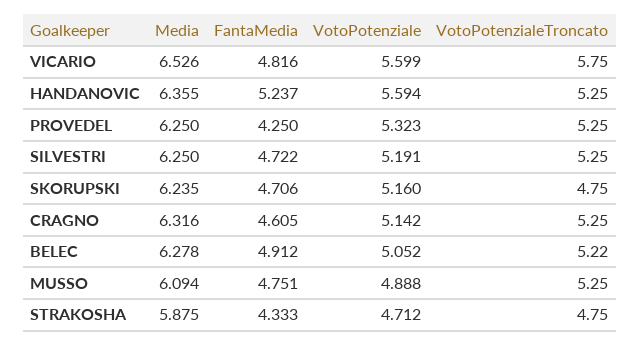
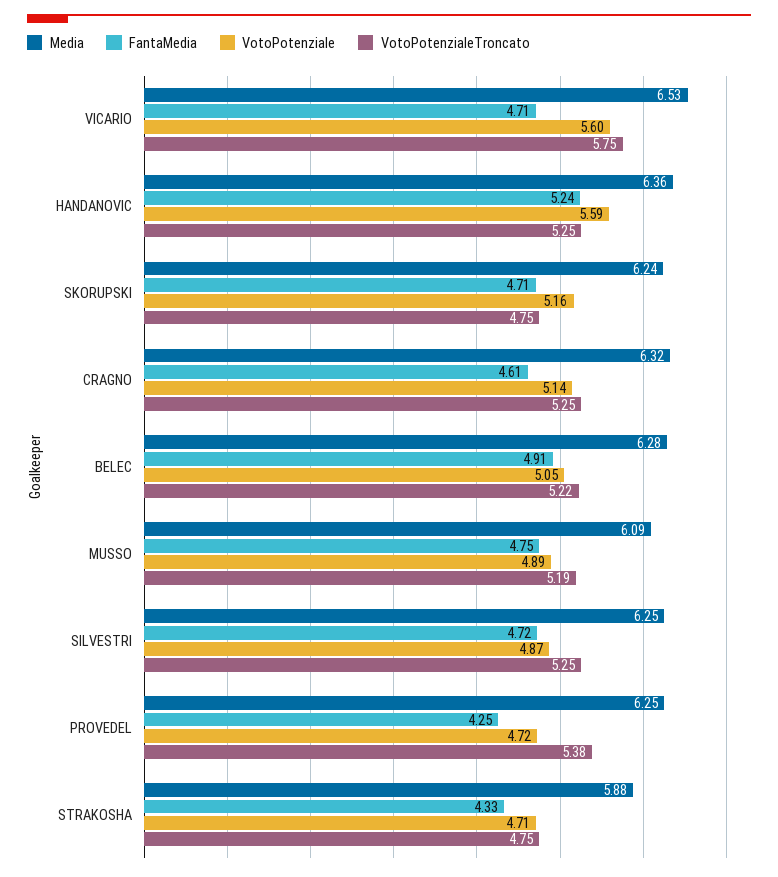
  {
    "Media": {
      "VICARIO": 6.526,
      "HANDANOVIC": 6.355,
      "PROVEDEL": 6.25,
      "SILVESTRI": 6.25,
      "SKORUPSKI": 6.235,
      "CRAGNO": 6.316,
      "BELEC": 6.278,
      "MUSSO": 6.094,
      "STRAKOSHA": 5.875
    },
    "FantaMedia": {
-     "VICARIO": 4.816,
+     "VICARIO": 4.71,
      "HANDANOVIC": 5.237,
      "PROVEDEL": 4.25,
      "SILVESTRI": 4.722,
      "SKORUPSKI": 4.706,
      "CRAGNO": 4.605,
      "BELEC": 4.912,
      "MUSSO": 4.751,
      "STRAKOSHA": 4.333
    },
    "VotoPotenziale": {
      "VICARIO": 5.599,
      "HANDANOVIC": 5.594,
-     "PROVEDEL": 5.323,
+     "PROVEDEL": 4.72,
-     "SILVESTRI": 5.191,
+     "SILVESTRI": 4.87,
      "SKORUPSKI": 5.16,
      "CRAGNO": 5.142,
      "BELEC": 5.052,
      "MUSSO": 4.888,
      "STRAKOSHA": 4.712
    },
    "VotoPotenzialeTroncato": {
      "VICARIO": 5.75,
      "HANDANOVIC": 5.25,
-     "PROVEDEL": 5.25,
+     "PROVEDEL": 5.38,
      "SILVESTRI": 5.25,
      "SKORUPSKI": 4.75,
      "CRAGNO": 5.25,
      "BELEC": 5.22,
-     "MUSSO": 5.25,
+     "MUSSO": 5.19,
      "STRAKOSHA": 4.75
    }
  }

